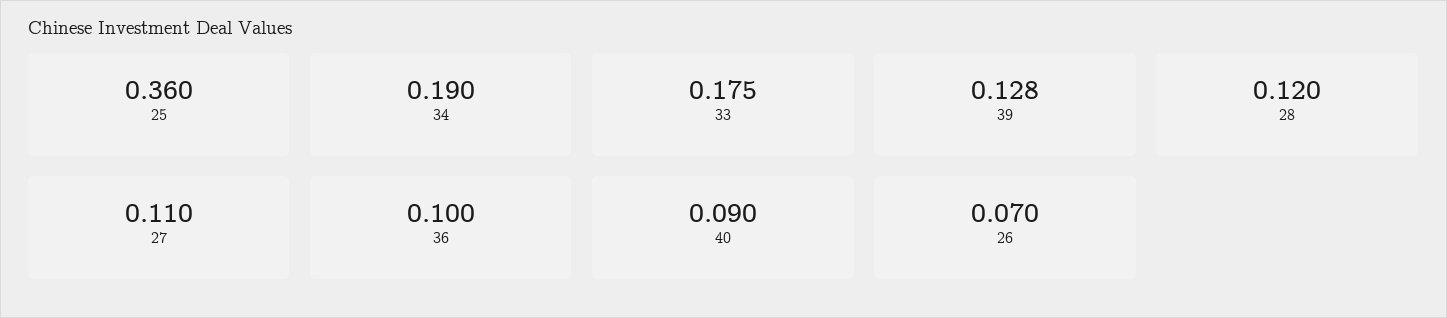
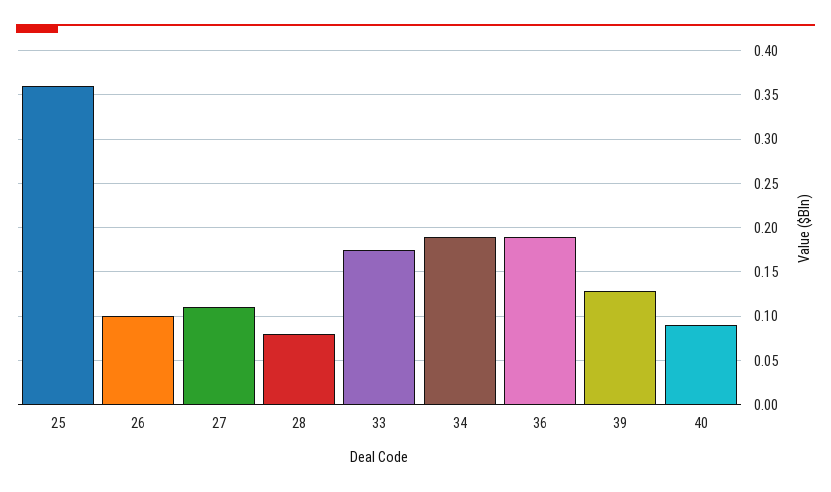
  {
    "25": 0.36,
    "34": 0.19,
    "33": 0.175,
    "39": 0.128,
-   "28": 0.12,
+   "28": 0.08,
    "27": 0.11,
-   "36": 0.1,
+   "36": 0.19,
    "40": 0.09,
-   "26": 0.07
+   "26": 0.1
  }

